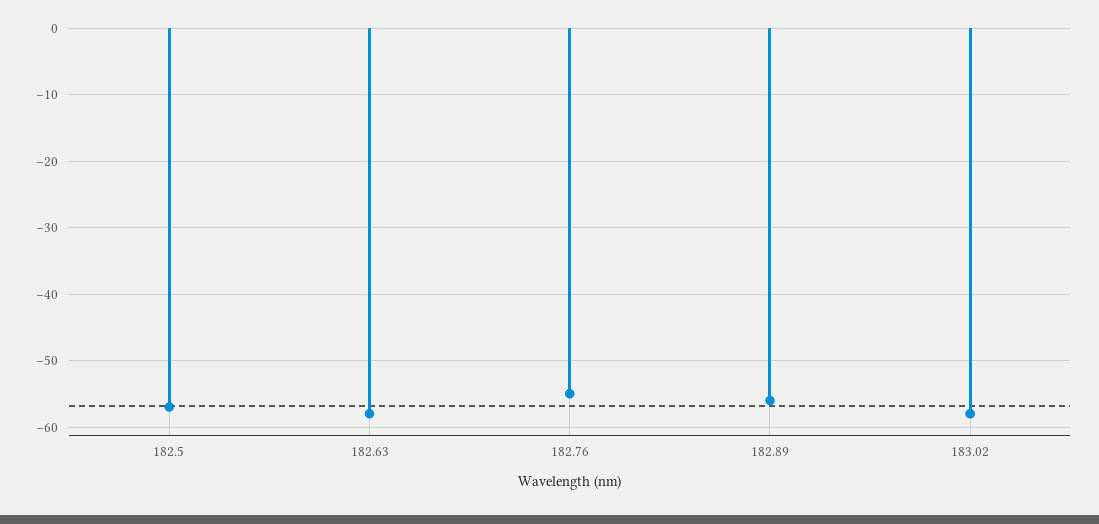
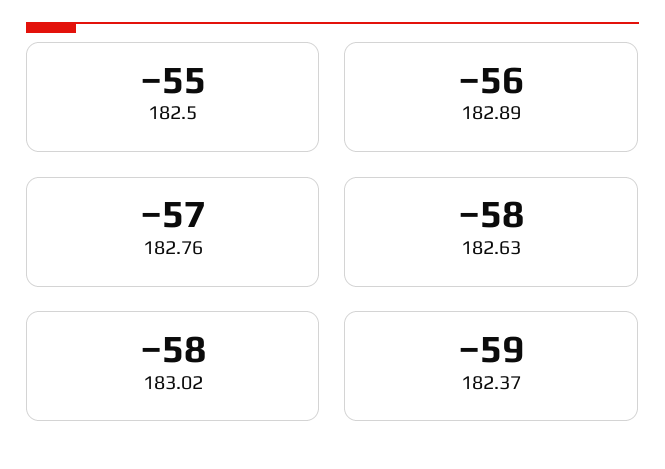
  {
-   "182.5": -57,
+   "182.5": -55,
    "182.63": -58,
-   "182.76": -55,
+   "182.76": -57,
    "182.89": -56,
-   "183.02": -58
+   "183.02": -58,
+   "182.37": -59
  }

